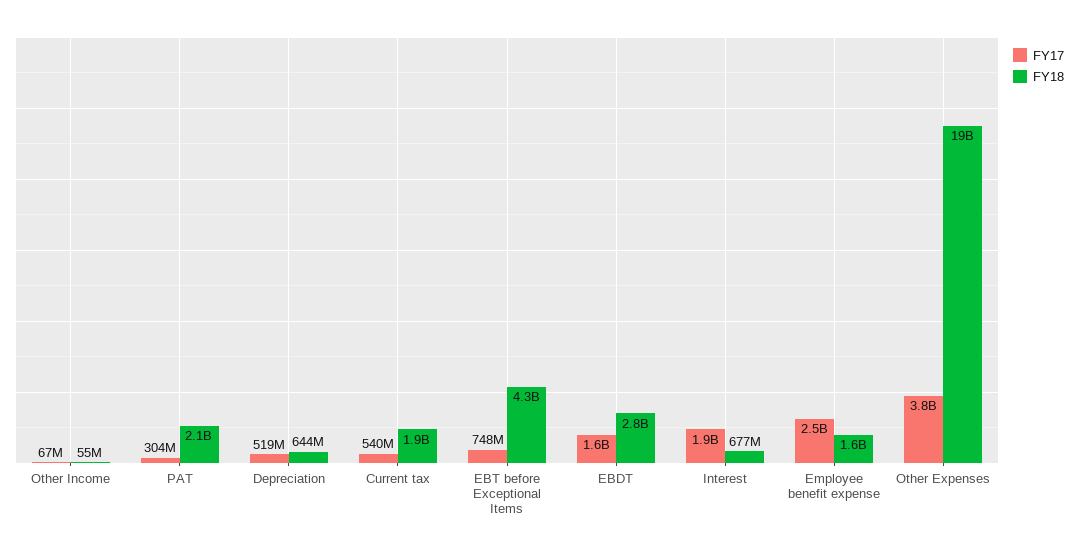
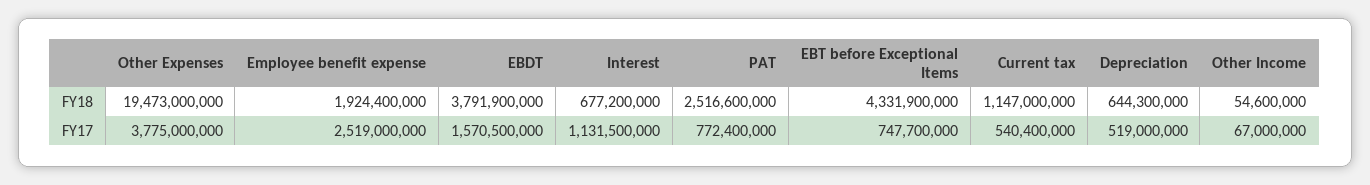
  {
    "FY17": {
      "Other Income": 67000000,
-     "PAT": 304000000,
+     "PAT": 772400000,
      "Depreciation": 519000000,
      "Current tax": 540400000,
      "EBT before Exceptional Items": 747700000,
      "EBDT": 1570500000,
-     "Interest": 1900000000,
+     "Interest": 1131500000,
      "Employee benefit expense": 2519000000,
      "Other Expenses": 3775000000
    },
    "FY18": {
      "Other Income": 54600000,
-     "PAT": 2100000000,
+     "PAT": 2516600000,
      "Depreciation": 644300000,
-     "Current tax": 1900000000,
+     "Current tax": 1147000000,
      "EBT before Exceptional Items": 4331900000,
-     "EBDT": 2800000000,
+     "EBDT": 3791900000,
      "Interest": 677200000,
-     "Employee benefit expense": 1600000000,
+     "Employee benefit expense": 1924400000,
      "Other Expenses": 19473000000
    }
  }

